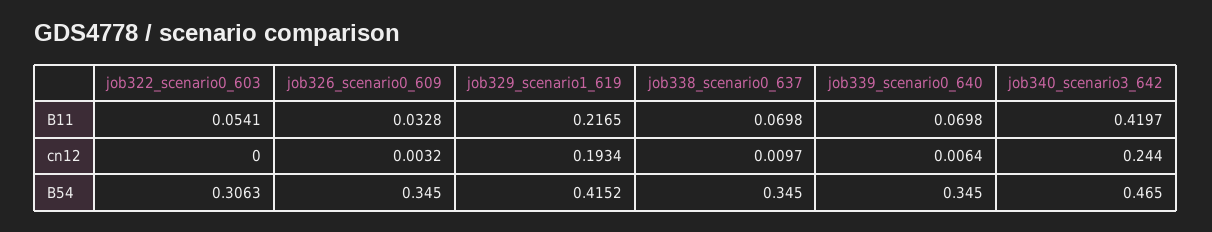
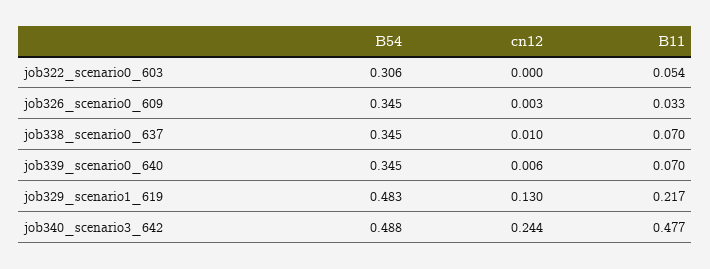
  {
    "job322_scenario0_603": {
      "B11": 0.0541,
      "cn12": 0,
      "B54": 0.3063
    },
    "job326_scenario0_609": {
      "B11": 0.0328,
      "cn12": 0.0032,
      "B54": 0.345
    },
    "job329_scenario1_619": {
      "B11": 0.2165,
-     "cn12": 0.1934,
+     "cn12": 0.13,
-     "B54": 0.4152
+     "B54": 0.483
    },
    "job338_scenario0_637": {
      "B11": 0.0698,
      "cn12": 0.0097,
      "B54": 0.345
    },
    "job339_scenario0_640": {
      "B11": 0.0698,
      "cn12": 0.0064,
      "B54": 0.345
    },
    "job340_scenario3_642": {
-     "B11": 0.4197,
+     "B11": 0.477,
      "cn12": 0.244,
-     "B54": 0.465
+     "B54": 0.488
    }
  }

